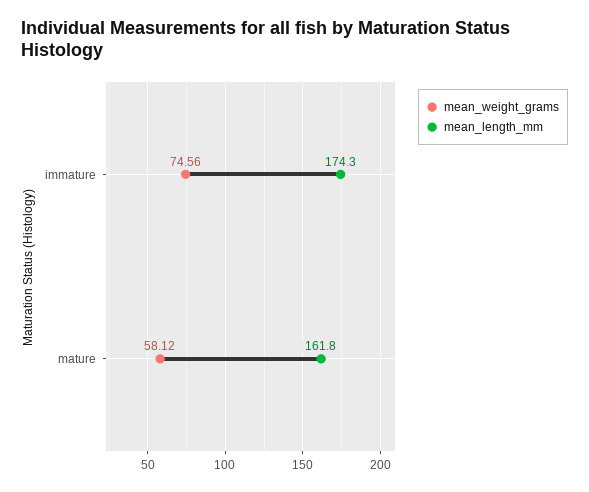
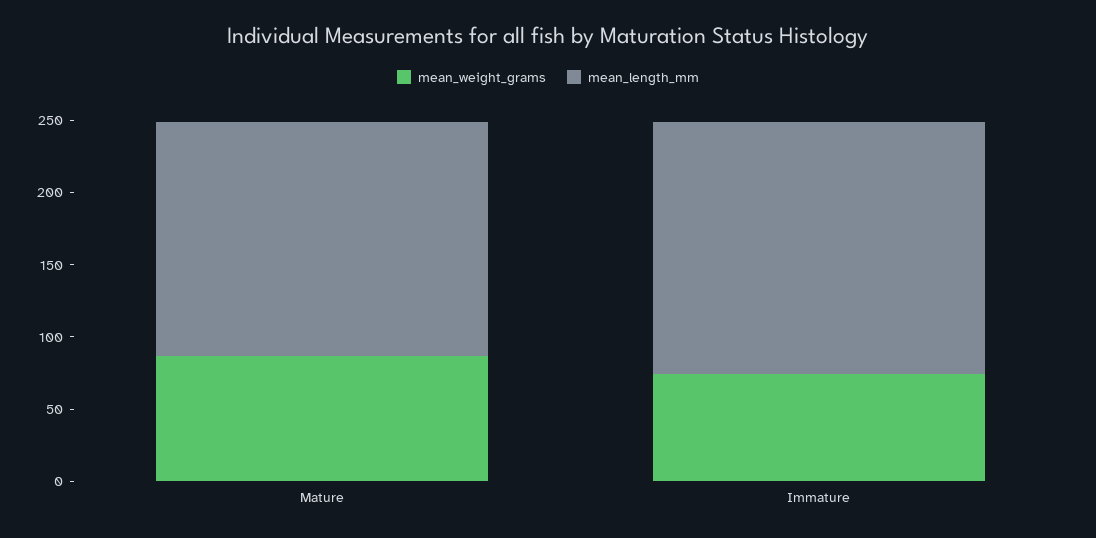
  {
    "mean_weight_grams": {
      "immature": 74.56,
-     "mature": 58.12
+     "mature": 90
    },
    "mean_length_mm": {
      "immature": 174.3,
      "mature": 161.8
    }
  }

